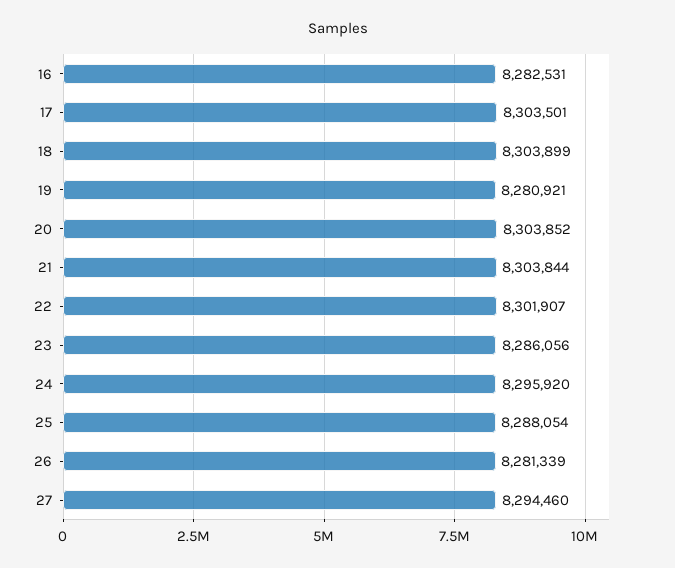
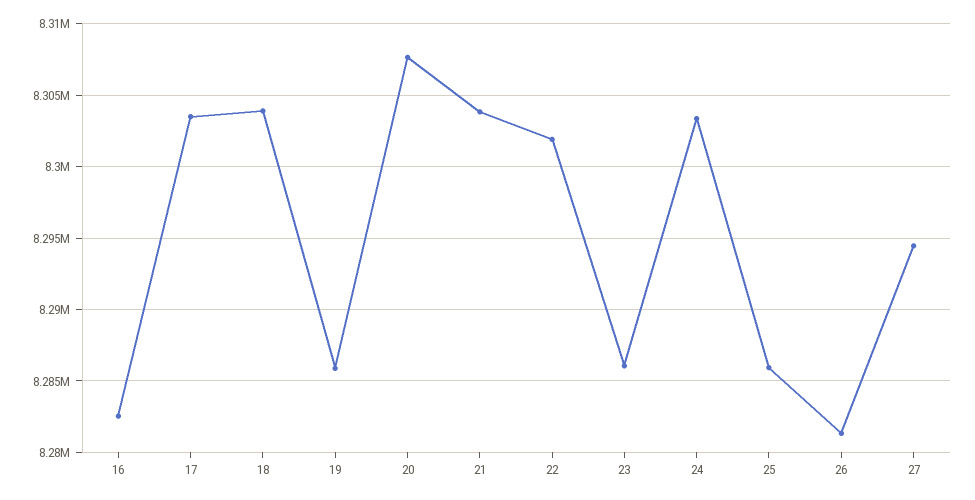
  {
    "16": 8282531,
    "17": 8303501,
    "18": 8303899,
-   "19": 8280921,
+   "19": 8286000,
-   "20": 8303852,
+   "20": 8307500,
    "21": 8303844,
    "22": 8301907,
    "23": 8286056,
-   "24": 8295920,
+   "24": 8303500,
-   "25": 8288054,
+   "25": 8286000,
    "26": 8281339,
    "27": 8294460
  }

